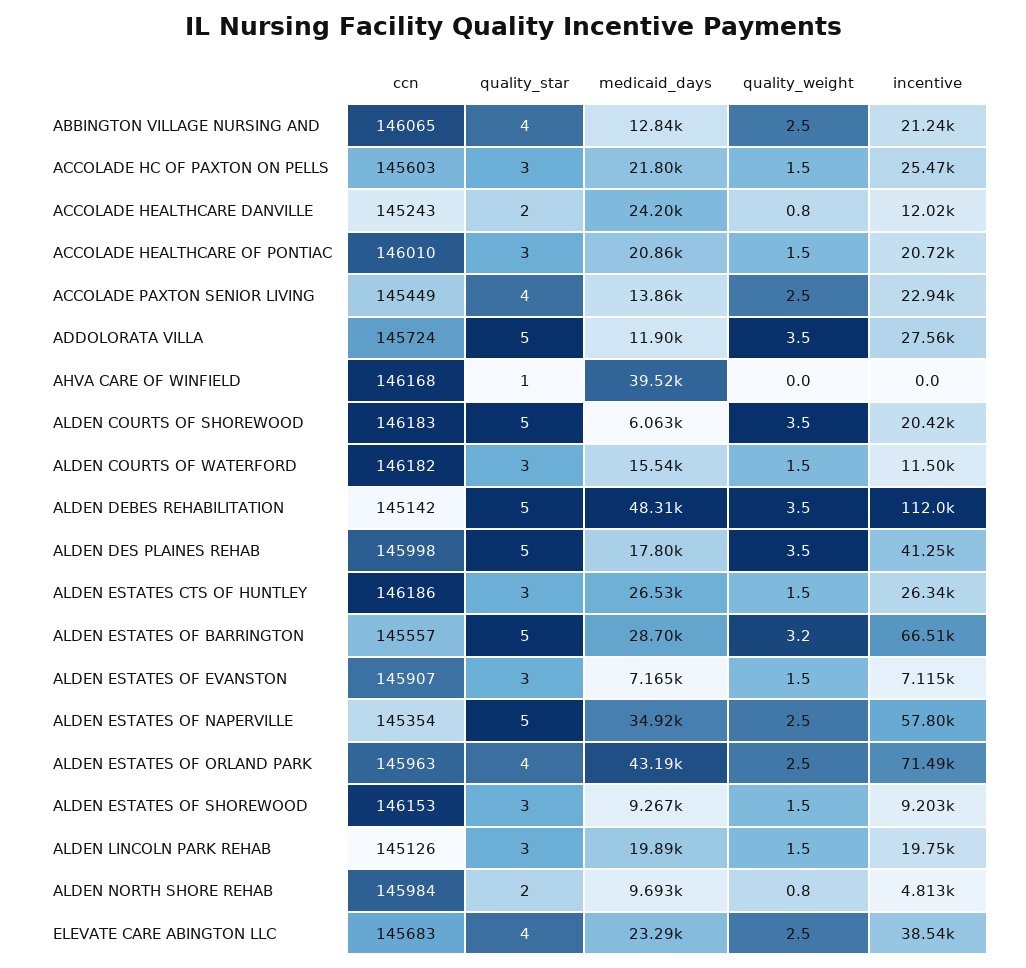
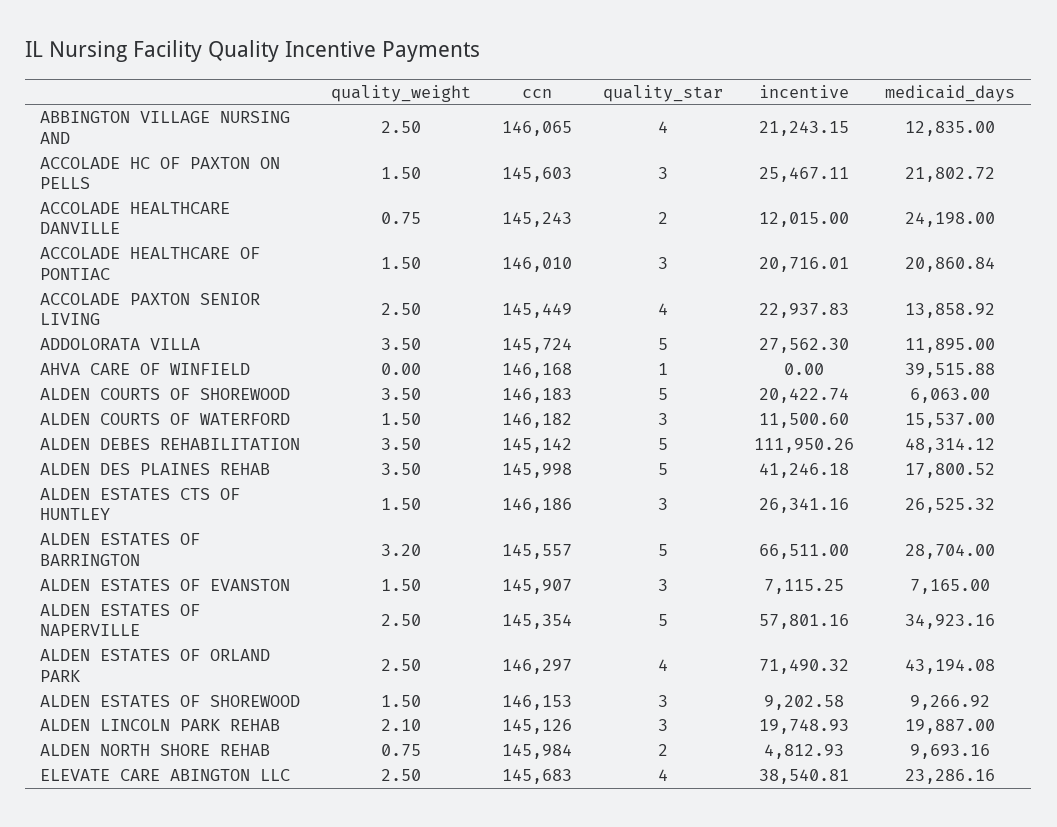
  {
    "ccn": {
      "ABBINGTON VILLAGE NURSING AND": 146065,
      "ACCOLADE HC OF PAXTON ON PELLS": 145603,
      "ACCOLADE HEALTHCARE DANVILLE": 145243,
      "ACCOLADE HEALTHCARE OF PONTIAC": 146010,
      "ACCOLADE PAXTON SENIOR LIVING": 145449,
      "ADDOLORATA VILLA": 145724,
      "AHVA CARE OF WINFIELD": 146168,
      "ALDEN COURTS OF SHOREWOOD": 146183,
      "ALDEN COURTS OF WATERFORD": 146182,
      "ALDEN DEBES REHABILITATION": 145142,
      "ALDEN DES PLAINES REHAB": 145998,
      "ALDEN ESTATES CTS OF HUNTLEY": 146186,
      "ALDEN ESTATES OF BARRINGTON": 145557,
      "ALDEN ESTATES OF EVANSTON": 145907,
      "ALDEN ESTATES OF NAPERVILLE": 145354,
-     "ALDEN ESTATES OF ORLAND PARK": 145963,
+     "ALDEN ESTATES OF ORLAND PARK": 146297,
      "ALDEN ESTATES OF SHOREWOOD": 146153,
      "ALDEN LINCOLN PARK REHAB": 145126,
      "ALDEN NORTH SHORE REHAB": 145984,
      "ELEVATE CARE ABINGTON LLC": 145683
    },
    "quality_star": {
      "ABBINGTON VILLAGE NURSING AND": 4,
      "ACCOLADE HC OF PAXTON ON PELLS": 3,
      "ACCOLADE HEALTHCARE DANVILLE": 2,
      "ACCOLADE HEALTHCARE OF PONTIAC": 3,
      "ACCOLADE PAXTON SENIOR LIVING": 4,
      "ADDOLORATA VILLA": 5,
      "AHVA CARE OF WINFIELD": 1,
      "ALDEN COURTS OF SHOREWOOD": 5,
      "ALDEN COURTS OF WATERFORD": 3,
      "ALDEN DEBES REHABILITATION": 5,
      "ALDEN DES PLAINES REHAB": 5,
      "ALDEN ESTATES CTS OF HUNTLEY": 3,
      "ALDEN ESTATES OF BARRINGTON": 5,
      "ALDEN ESTATES OF EVANSTON": 3,
      "ALDEN ESTATES OF NAPERVILLE": 5,
      "ALDEN ESTATES OF ORLAND PARK": 4,
      "ALDEN ESTATES OF SHOREWOOD": 3,
      "ALDEN LINCOLN PARK REHAB": 3,
      "ALDEN NORTH SHORE REHAB": 2,
      "ELEVATE CARE ABINGTON LLC": 4
    },
    "medicaid_days": {
      "ABBINGTON VILLAGE NURSING AND": 12835,
      "ACCOLADE HC OF PAXTON ON PELLS": 21802.72,
      "ACCOLADE HEALTHCARE DANVILLE": 24198,
      "ACCOLADE HEALTHCARE OF PONTIAC": 20860.84,
      "ACCOLADE PAXTON SENIOR LIVING": 13858.92,
      "ADDOLORATA VILLA": 11895,
      "AHVA CARE OF WINFIELD": 39515.88,
      "ALDEN COURTS OF SHOREWOOD": 6063,
      "ALDEN COURTS OF WATERFORD": 15537,
      "ALDEN DEBES REHABILITATION": 48314.12,
      "ALDEN DES PLAINES REHAB": 17800.52,
      "ALDEN ESTATES CTS OF HUNTLEY": 26525.32,
      "ALDEN ESTATES OF BARRINGTON": 28704,
      "ALDEN ESTATES OF EVANSTON": 7165,
      "ALDEN ESTATES OF NAPERVILLE": 34923.16,
      "ALDEN ESTATES OF ORLAND PARK": 43194.08,
      "ALDEN ESTATES OF SHOREWOOD": 9266.92,
      "ALDEN LINCOLN PARK REHAB": 19887,
      "ALDEN NORTH SHORE REHAB": 9693.16,
      "ELEVATE CARE ABINGTON LLC": 23286.16
    },
    "quality_weight": {
      "ABBINGTON VILLAGE NURSING AND": 2.5,
      "ACCOLADE HC OF PAXTON ON PELLS": 1.5,
      "ACCOLADE HEALTHCARE DANVILLE": 0.75,
      "ACCOLADE HEALTHCARE OF PONTIAC": 1.5,
      "ACCOLADE PAXTON SENIOR LIVING": 2.5,
      "ADDOLORATA VILLA": 3.5,
      "AHVA CARE OF WINFIELD": 0,
      "ALDEN COURTS OF SHOREWOOD": 3.5,
      "ALDEN COURTS OF WATERFORD": 1.5,
      "ALDEN DEBES REHABILITATION": 3.5,
      "ALDEN DES PLAINES REHAB": 3.5,
      "ALDEN ESTATES CTS OF HUNTLEY": 1.5,
      "ALDEN ESTATES OF BARRINGTON": 3.2,
      "ALDEN ESTATES OF EVANSTON": 1.5,
      "ALDEN ESTATES OF NAPERVILLE": 2.5,
      "ALDEN ESTATES OF ORLAND PARK": 2.5,
      "ALDEN ESTATES OF SHOREWOOD": 1.5,
-     "ALDEN LINCOLN PARK REHAB": 1.5,
+     "ALDEN LINCOLN PARK REHAB": 2.1,
      "ALDEN NORTH SHORE REHAB": 0.75,
      "ELEVATE CARE ABINGTON LLC": 2.5
    },
    "incentive": {
      "ABBINGTON VILLAGE NURSING AND": 21243.15,
      "ACCOLADE HC OF PAXTON ON PELLS": 25467.11,
      "ACCOLADE HEALTHCARE DANVILLE": 12015,
      "ACCOLADE HEALTHCARE OF PONTIAC": 20716.01,
      "ACCOLADE PAXTON SENIOR LIVING": 22937.83,
      "ADDOLORATA VILLA": 27562.3,
      "AHVA CARE OF WINFIELD": 0,
      "ALDEN COURTS OF SHOREWOOD": 20422.74,
      "ALDEN COURTS OF WATERFORD": 11500.6,
      "ALDEN DEBES REHABILITATION": 111950.26,
      "ALDEN DES PLAINES REHAB": 41246.18,
      "ALDEN ESTATES CTS OF HUNTLEY": 26341.16,
      "ALDEN ESTATES OF BARRINGTON": 66511,
      "ALDEN ESTATES OF EVANSTON": 7115.25,
      "ALDEN ESTATES OF NAPERVILLE": 57801.16,
      "ALDEN ESTATES OF ORLAND PARK": 71490.32,
      "ALDEN ESTATES OF SHOREWOOD": 9202.58,
      "ALDEN LINCOLN PARK REHAB": 19748.93,
      "ALDEN NORTH SHORE REHAB": 4812.93,
      "ELEVATE CARE ABINGTON LLC": 38540.81
    }
  }

